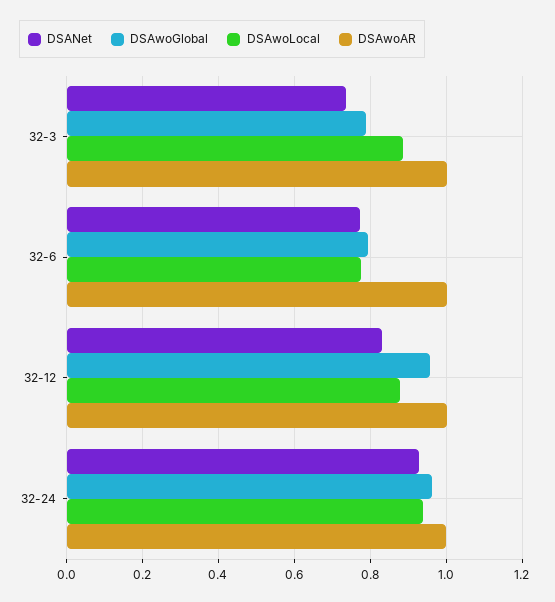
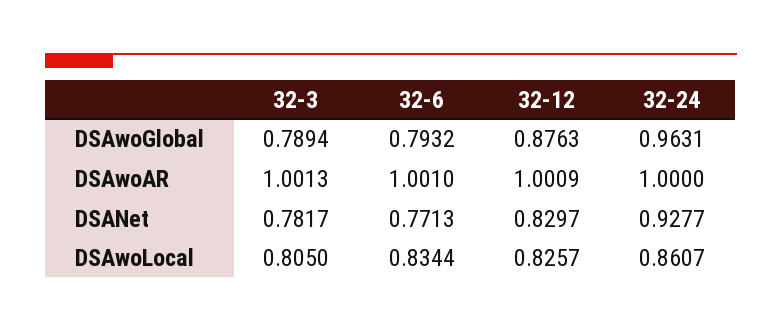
  {
    "DSANet": {
-     "32-3": 0.74,
+     "32-3": 0.7817,
      "32-6": 0.7713,
      "32-12": 0.8297,
      "32-24": 0.9277
    },
    "DSAwoGlobal": {
      "32-3": 0.7894,
      "32-6": 0.7932,
-     "32-12": 0.96,
+     "32-12": 0.8763,
      "32-24": 0.9631
    },
    "DSAwoLocal": {
-     "32-3": 0.88,
+     "32-3": 0.805,
-     "32-6": 0.78,
+     "32-6": 0.8344,
-     "32-12": 0.88,
+     "32-12": 0.8257,
-     "32-24": 0.94
+     "32-24": 0.8607
    },
    "DSAwoAR": {
      "32-3": 1.0013,
      "32-6": 1.001,
      "32-12": 1.0009,
      "32-24": 1
    }
  }

